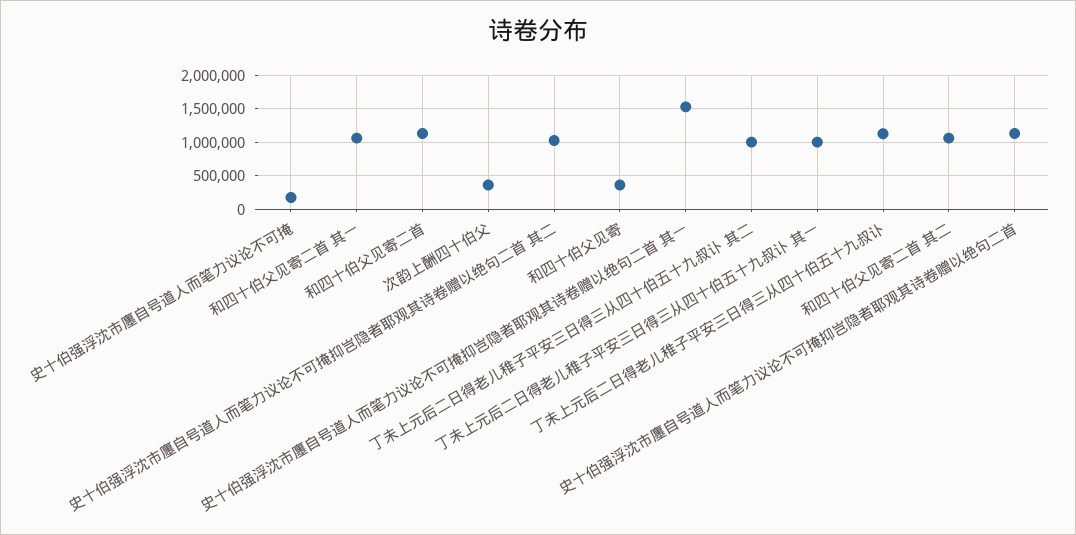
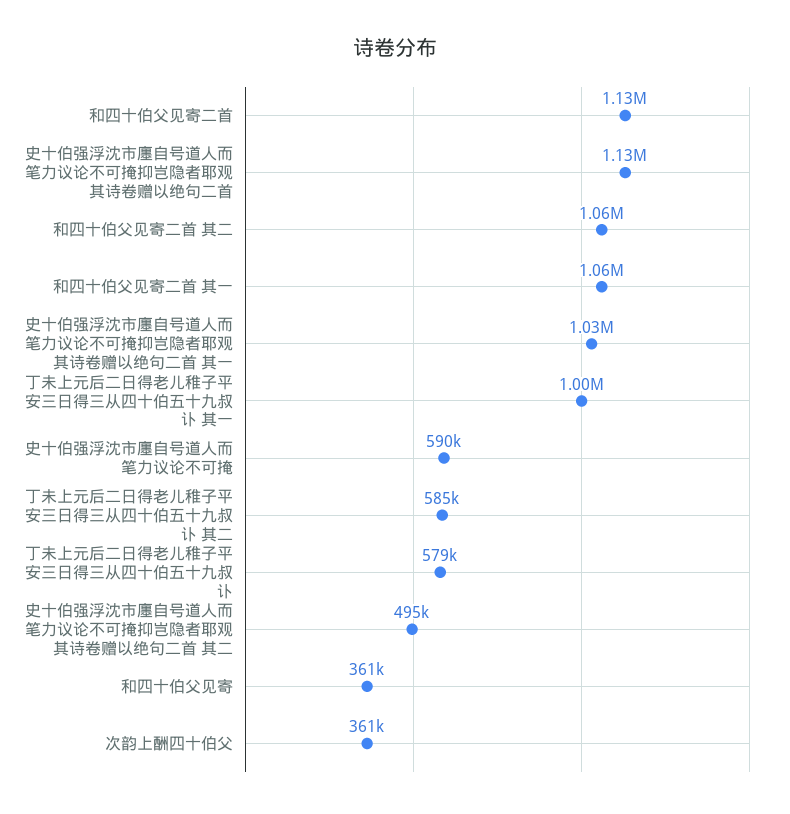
  {
-   "史十伯强浮沈市廛自号道人而笔力议论不可掩": 200000,
+   "史十伯强浮沈市廛自号道人而笔力议论不可掩": 590000,
    "和四十伯父见寄二首 其一": 1060000,
    "和四十伯父见寄二首": 1130000,
    "次韵上酬四十伯父": 361000,
-   "史十伯强浮沈市廛自号道人而笔力议论不可掩抑岂隐者耶观其诗卷赠以绝句二首 其二": 1000000,
+   "史十伯强浮沈市廛自号道人而笔力议论不可掩抑岂隐者耶观其诗卷赠以绝句二首 其二": 495000,
    "和四十伯父见寄": 361000,
-   "史十伯强浮沈市廛自号道人而笔力议论不可掩抑岂隐者耶观其诗卷赠以绝句二首 其一": 1500000,
+   "史十伯强浮沈市廛自号道人而笔力议论不可掩抑岂隐者耶观其诗卷赠以绝句二首 其一": 1030000,
-   "丁未上元后二日得老儿稚子平安三日得三从四十伯五十九叔讣 其二": 1000000,
+   "丁未上元后二日得老儿稚子平安三日得三从四十伯五十九叔讣 其二": 585000,
    "丁未上元后二日得老儿稚子平安三日得三从四十伯五十九叔讣 其一": 1000000,
-   "丁未上元后二日得老儿稚子平安三日得三从四十伯五十九叔讣": 1100000,
+   "丁未上元后二日得老儿稚子平安三日得三从四十伯五十九叔讣": 579000,
    "和四十伯父见寄二首 其二": 1060000,
    "史十伯强浮沈市廛自号道人而笔力议论不可掩抑岂隐者耶观其诗卷赠以绝句二首": 1130000
  }

